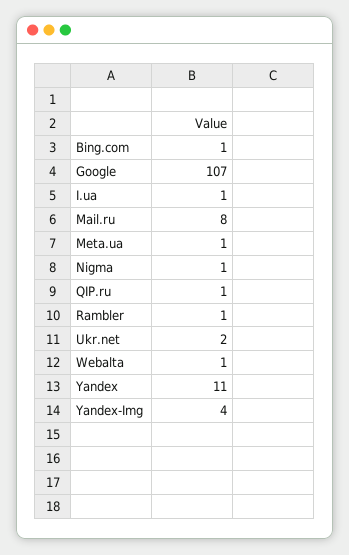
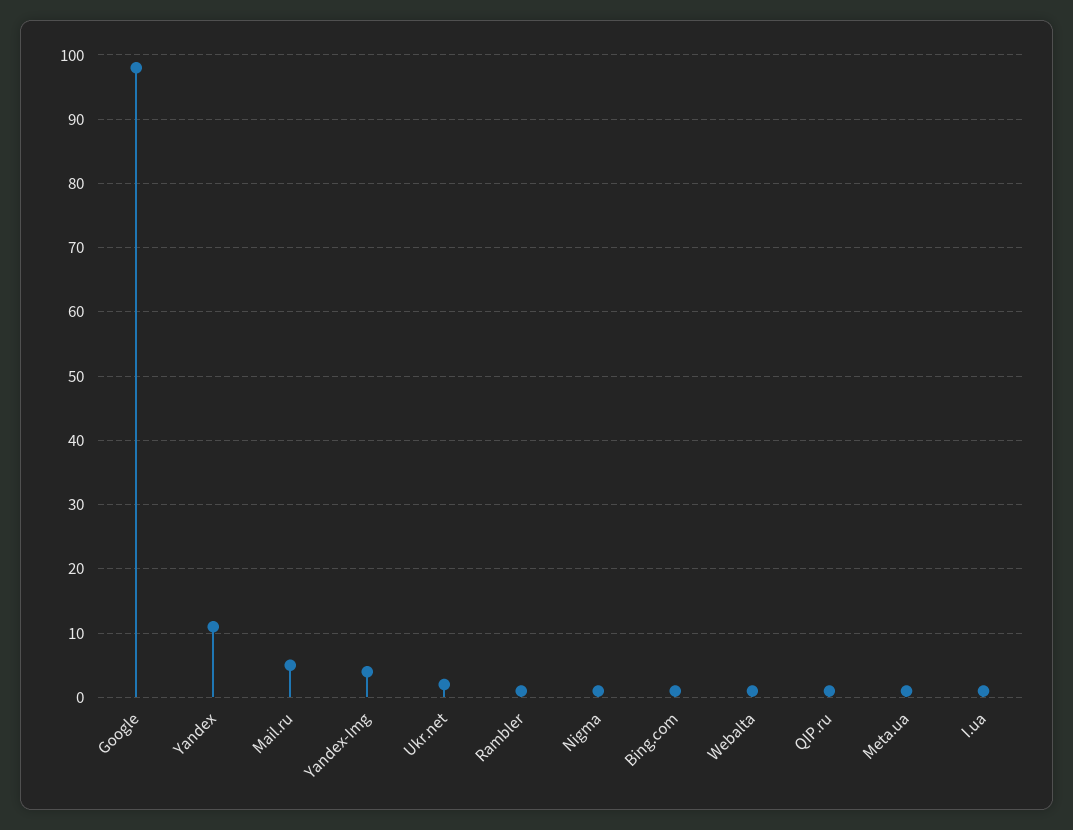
  {
    "Bing.com": 1,
-   "Google": 107,
+   "Google": 98,
    "I.ua": 1,
-   "Mail.ru": 8,
+   "Mail.ru": 5,
    "Meta.ua": 1,
    "Nigma": 1,
    "QIP.ru": 1,
    "Rambler": 1,
    "Ukr.net": 2,
    "Webalta": 1,
    "Yandex": 11,
    "Yandex-Img": 4
  }

